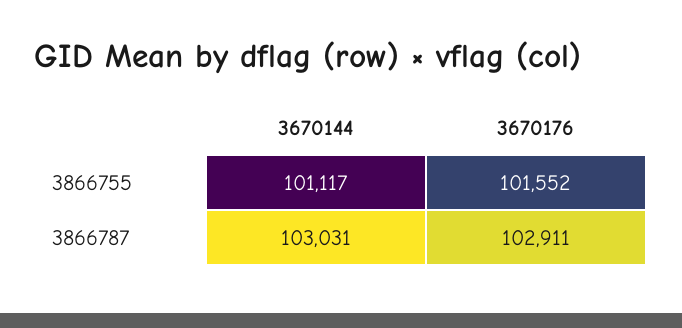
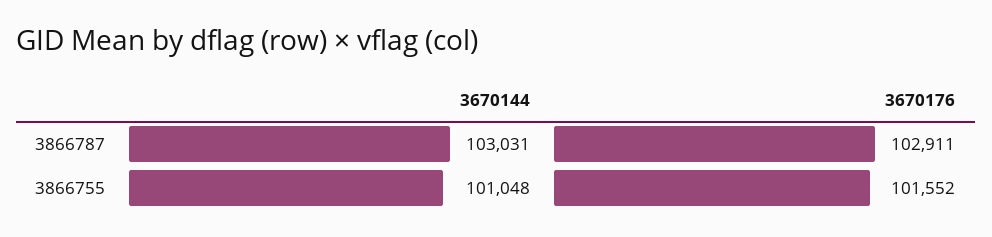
  {
    "3670144": {
-     "3866755": 101117,
+     "3866755": 101048,
      "3866787": 103031
    },
    "3670176": {
      "3866755": 101552,
      "3866787": 102911
    }
  }

